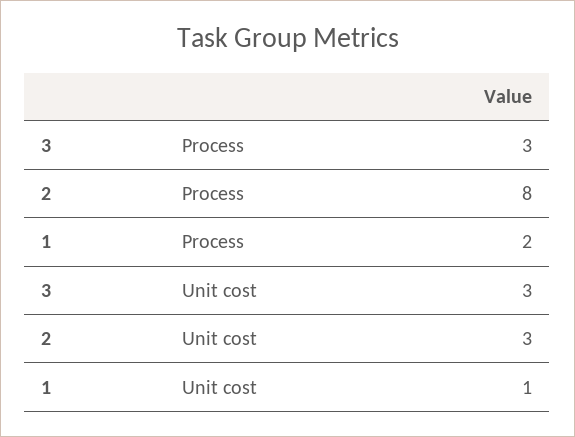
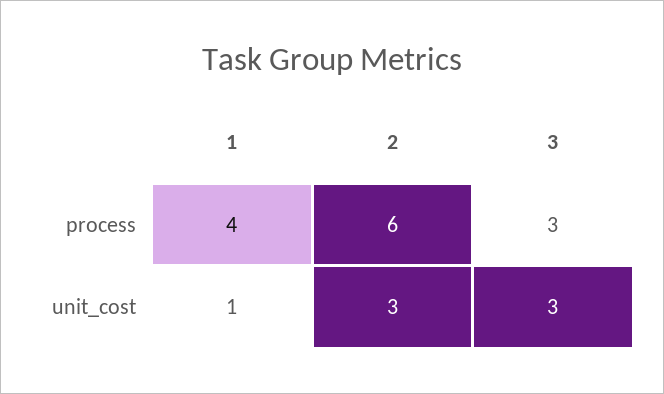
  {
    "3": {
      "Process": 3,
      "Unit cost": 3
    },
    "2": {
-     "Process": 8,
+     "Process": 6,
      "Unit cost": 3
    },
    "1": {
-     "Process": 2,
+     "Process": 4,
      "Unit cost": 1
    }
  }

